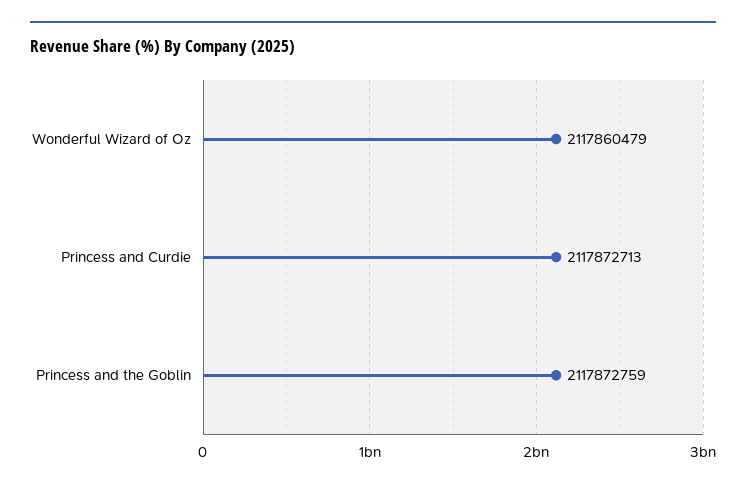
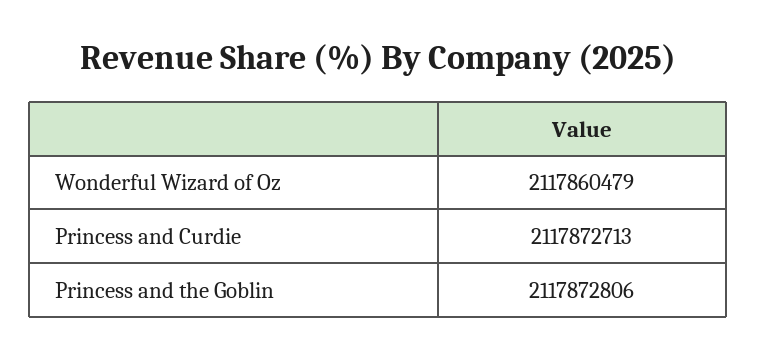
  {
    "Wonderful Wizard of Oz": 2117860479,
    "Princess and Curdie": 2117872713,
-   "Princess and the Goblin": 2117872759
+   "Princess and the Goblin": 2117872806
  }

